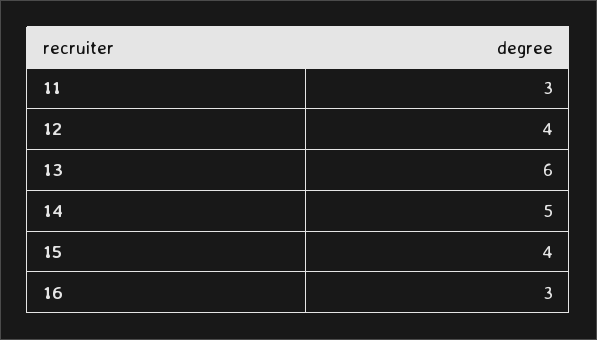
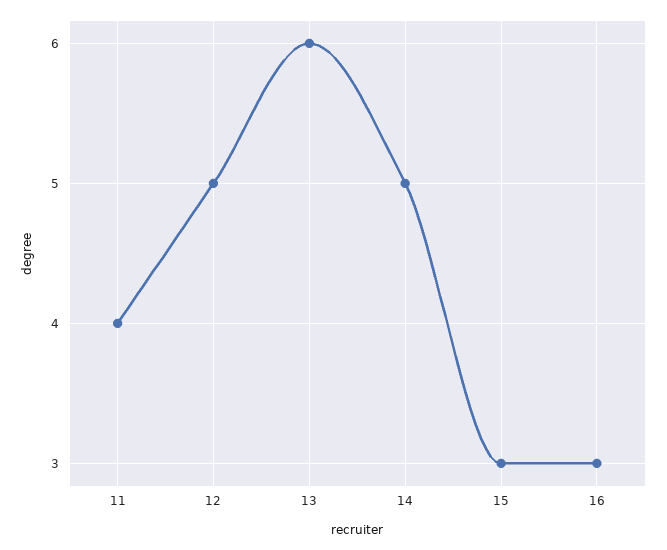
  {
-   "11": 3,
+   "11": 4,
-   "12": 4,
+   "12": 5,
    "13": 6,
    "14": 5,
-   "15": 4,
+   "15": 3,
    "16": 3
  }

